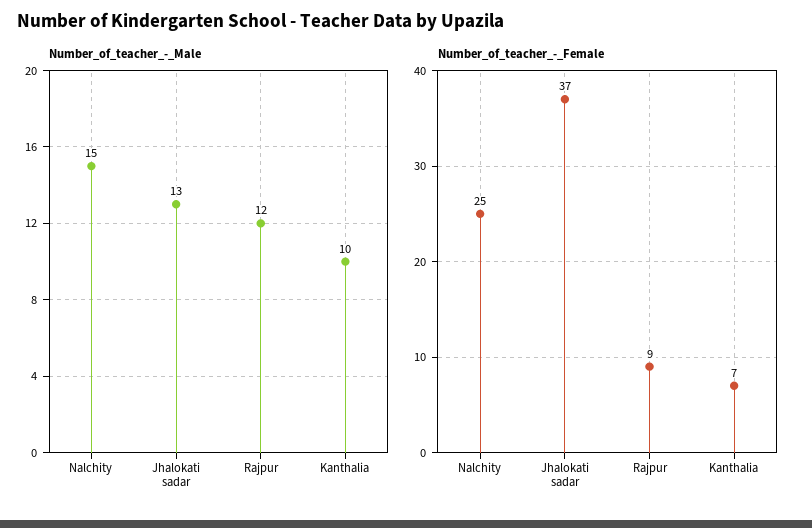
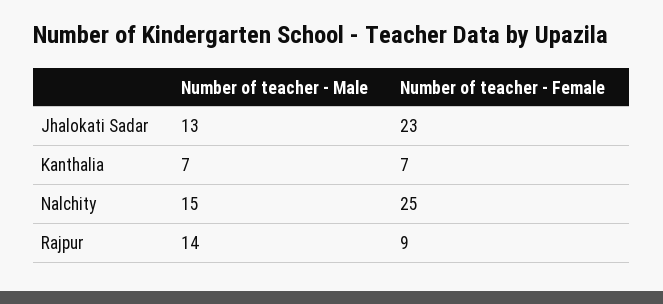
  {
    "Number_of_teacher_-_Male": {
      "Nalchity": 15,
      "Jhalokati sadar": 13,
-     "Rajpur": 12,
+     "Rajpur": 14,
-     "Kanthalia": 10
+     "Kanthalia": 7
    },
    "Number_of_teacher_-_Female": {
      "Nalchity": 25,
-     "Jhalokati sadar": 37,
+     "Jhalokati sadar": 23,
      "Rajpur": 9,
      "Kanthalia": 7
    }
  }

